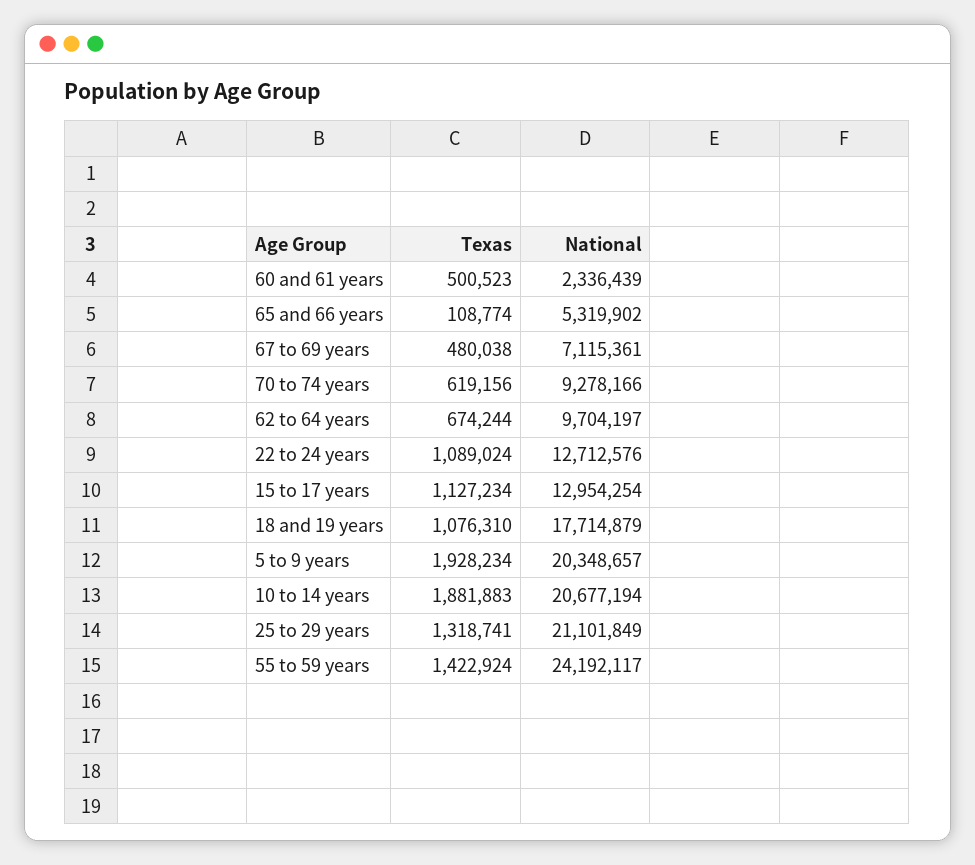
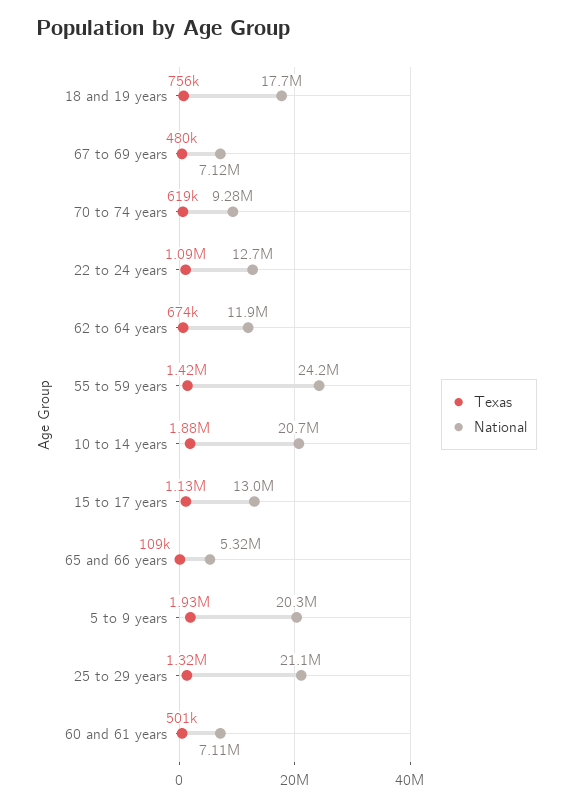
  {
    "Texas": {
      "60 and 61 years": 500523,
      "65 and 66 years": 108774,
      "67 to 69 years": 480038,
      "70 to 74 years": 619156,
      "62 to 64 years": 674244,
      "22 to 24 years": 1089024,
      "15 to 17 years": 1127234,
-     "18 and 19 years": 1076310,
+     "18 and 19 years": 756000,
      "5 to 9 years": 1928234,
      "10 to 14 years": 1881883,
      "25 to 29 years": 1318741,
      "55 to 59 years": 1422924
    },
    "National": {
-     "60 and 61 years": 2336439,
+     "60 and 61 years": 7110000,
      "65 and 66 years": 5319902,
      "67 to 69 years": 7115361,
      "70 to 74 years": 9278166,
-     "62 to 64 years": 9704197,
+     "62 to 64 years": 11900000,
      "22 to 24 years": 12712576,
      "15 to 17 years": 12954254,
      "18 and 19 years": 17714879,
      "5 to 9 years": 20348657,
      "10 to 14 years": 20677194,
      "25 to 29 years": 21101849,
      "55 to 59 years": 24192117
    }
  }

